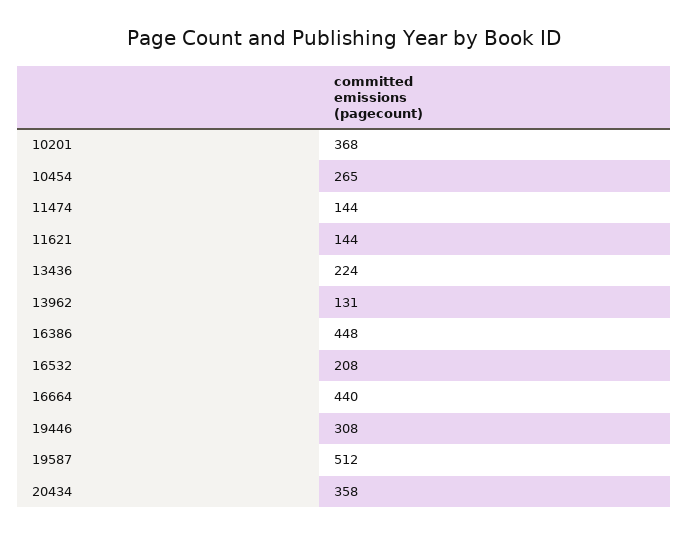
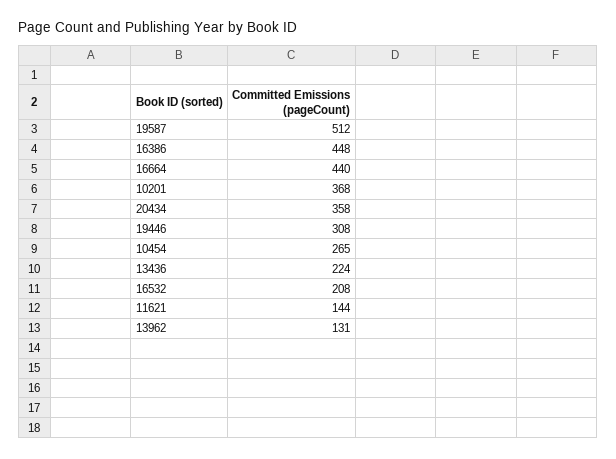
  {
    "10201": 368,
    "10454": 265,
-   "11474": 144,
    "11621": 144,
    "13436": 224,
    "13962": 131,
    "16386": 448,
    "16532": 208,
    "16664": 440,
    "19446": 308,
    "19587": 512,
    "20434": 358
  }

